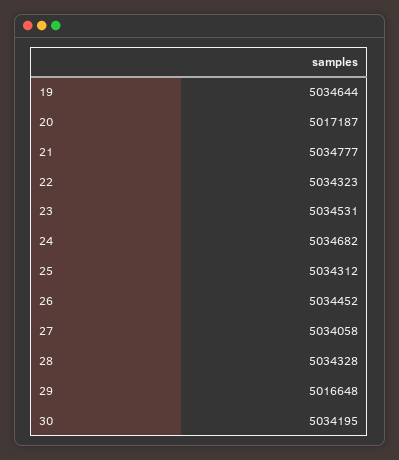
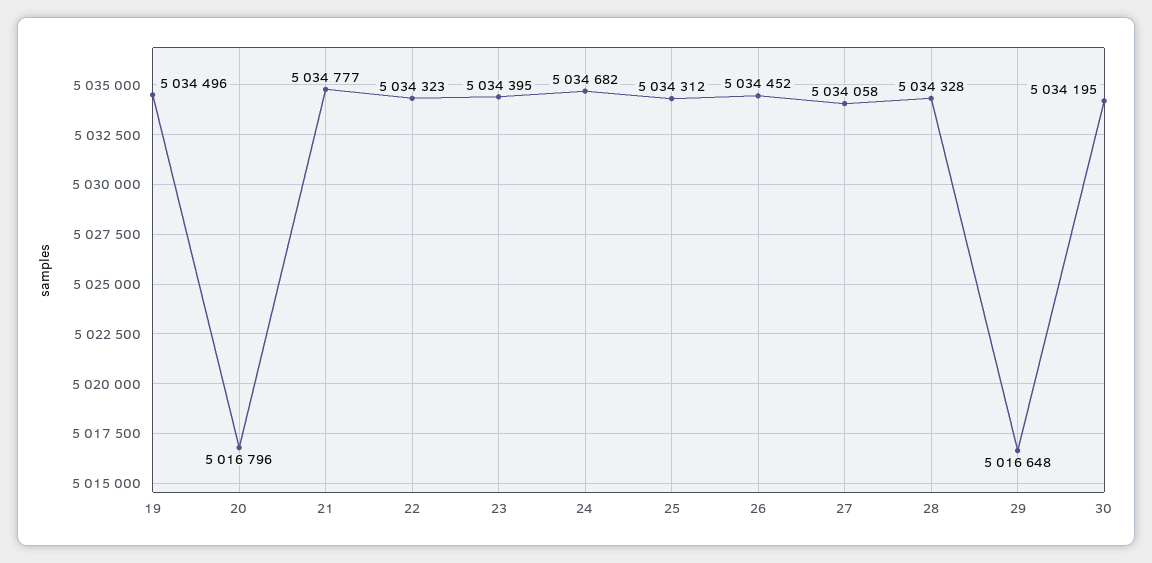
  {
-   "19": 5034644,
+   "19": 5034496,
-   "20": 5017187,
+   "20": 5016796,
    "21": 5034777,
    "22": 5034323,
-   "23": 5034531,
+   "23": 5034395,
    "24": 5034682,
    "25": 5034312,
    "26": 5034452,
    "27": 5034058,
    "28": 5034328,
    "29": 5016648,
    "30": 5034195
  }

